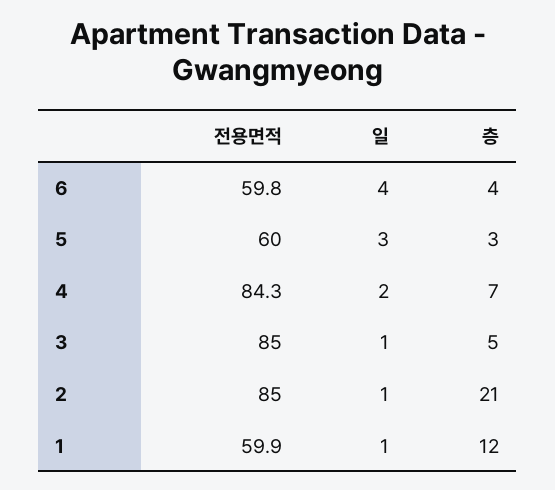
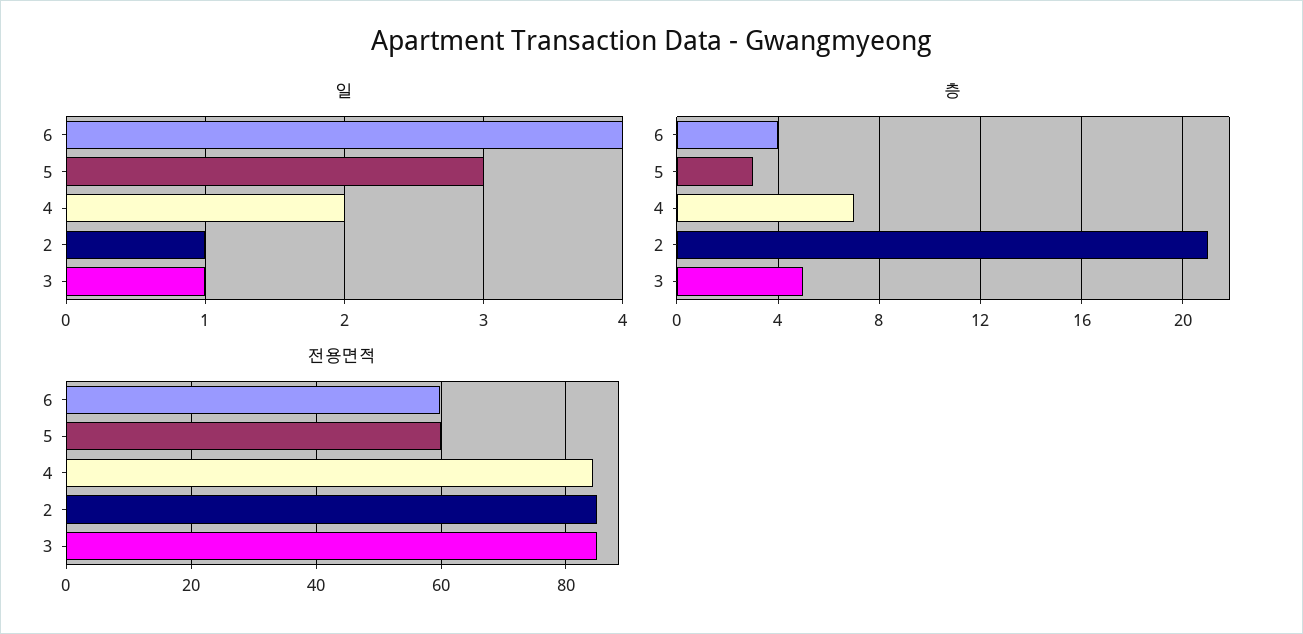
  {
    "전용면적": {
      "6": 59.8,
      "5": 60,
      "4": 84.3,
      "3": 85,
-     "2": 85,
+     "2": 85
-     "1": 59.9
    },
    "일": {
      "6": 4,
      "5": 3,
      "4": 2,
      "3": 1,
-     "2": 1,
+     "2": 1
-     "1": 1
    },
    "층": {
      "6": 4,
      "5": 3,
      "4": 7,
      "3": 5,
-     "2": 21,
+     "2": 21
-     "1": 12
    }
  }

